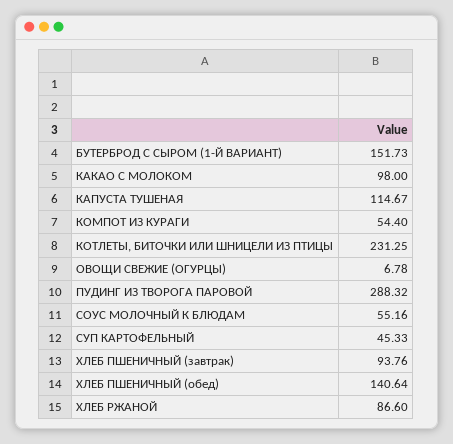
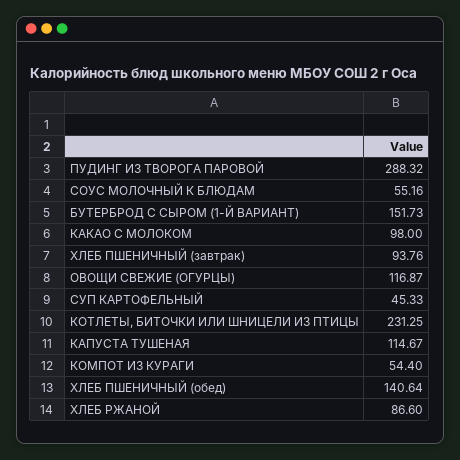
  {
    "БУТЕРБРОД С СЫРОМ (1-Й ВАРИАНТ)": 151.73,
    "КАКАО С МОЛОКОМ": 98,
    "КАПУСТА ТУШЕНАЯ": 114.67,
    "КОМПОТ ИЗ КУРАГИ": 54.4,
    "КОТЛЕТЫ, БИТОЧКИ ИЛИ ШНИЦЕЛИ ИЗ ПТИЦЫ": 231.25,
-   "ОВОЩИ СВЕЖИЕ (ОГУРЦЫ)": 6.78,
+   "ОВОЩИ СВЕЖИЕ (ОГУРЦЫ)": 116.87,
    "ПУДИНГ ИЗ ТВОРОГА ПАРОВОЙ": 288.32,
    "СОУС МОЛОЧНЫЙ К БЛЮДАМ": 55.16,
    "СУП КАРТОФЕЛЬНЫЙ": 45.33,
    "ХЛЕБ ПШЕНИЧНЫЙ (завтрак)": 93.76,
    "ХЛЕБ ПШЕНИЧНЫЙ (обед)": 140.64,
    "ХЛЕБ РЖАНОЙ": 86.6
  }

